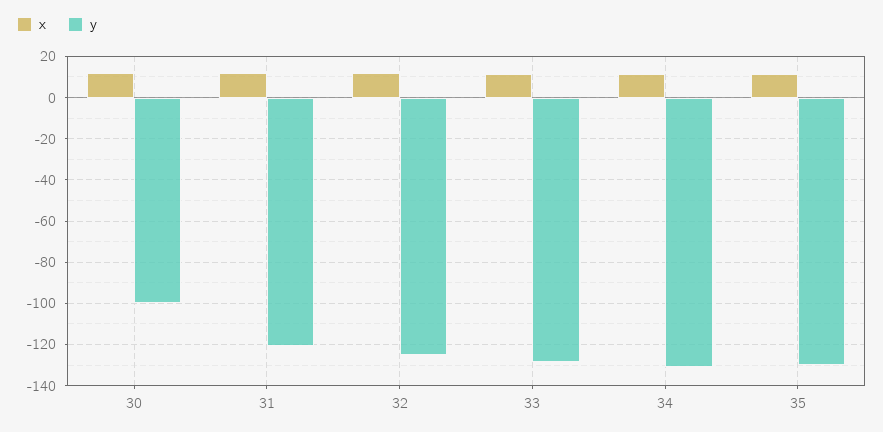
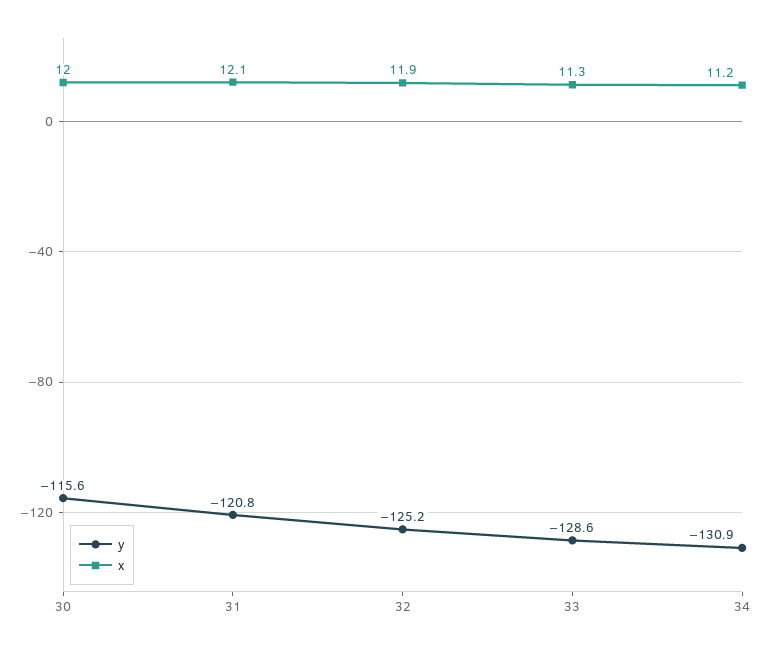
  {
    "x": {
      "30": 12,
      "31": 12.1,
      "32": 11.9,
      "33": 11.3,
-     "34": 11.2,
+     "34": 11.2
-     "35": 10
    },
    "y": {
-     "30": -100,
+     "30": -115.6,
      "31": -120.8,
      "32": -125.2,
      "33": -128.6,
-     "34": -130.9,
+     "34": -130.9
-     "35": -130
    }
  }

